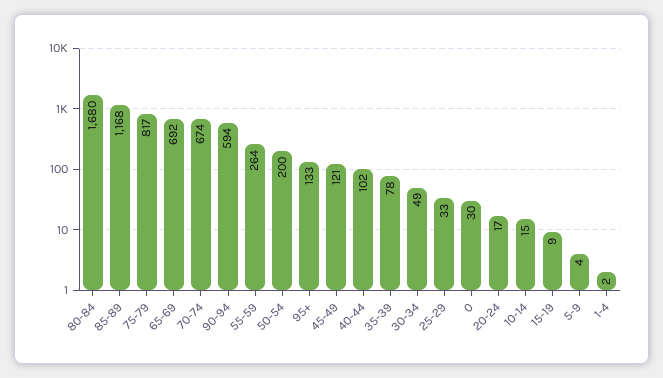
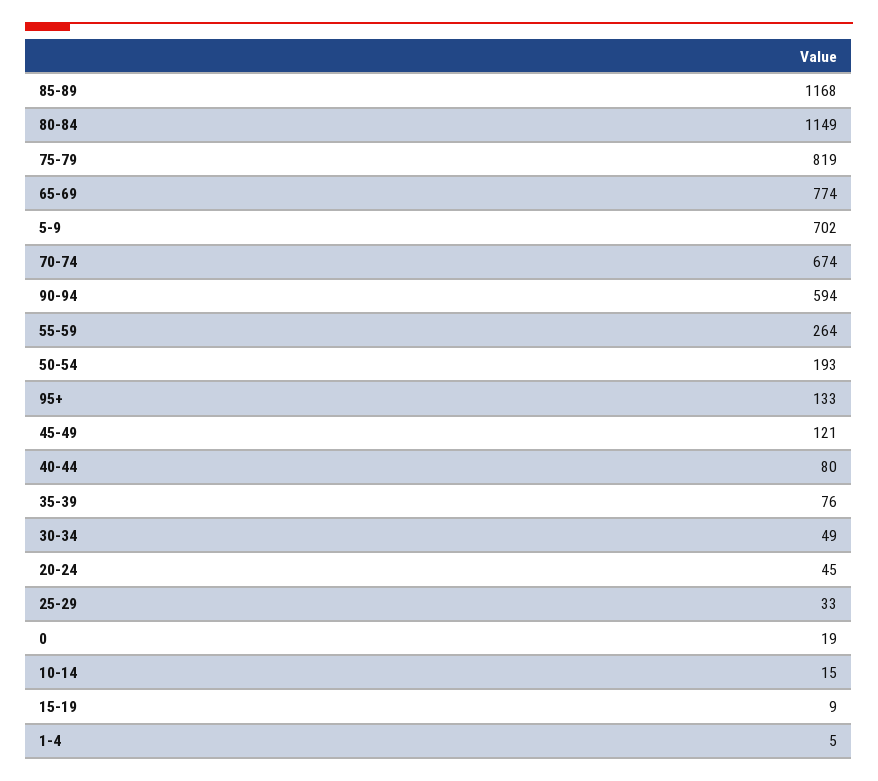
  {
-   "80-84": 1680,
+   "80-84": 1149,
    "85-89": 1168,
-   "75-79": 817,
+   "75-79": 819,
-   "65-69": 692,
+   "65-69": 774,
    "70-74": 674,
    "90-94": 594,
    "55-59": 264,
-   "50-54": 200,
+   "50-54": 193,
    "95+": 133,
    "45-49": 121,
-   "40-44": 102,
+   "40-44": 80,
-   "35-39": 78,
+   "35-39": 76,
    "30-34": 49,
    "25-29": 33,
-   "0": 30,
+   "0": 19,
-   "20-24": 17,
+   "20-24": 45,
    "10-14": 15,
    "15-19": 9,
-   "5-9": 4,
+   "5-9": 702,
-   "1-4": 2
+   "1-4": 5
  }

